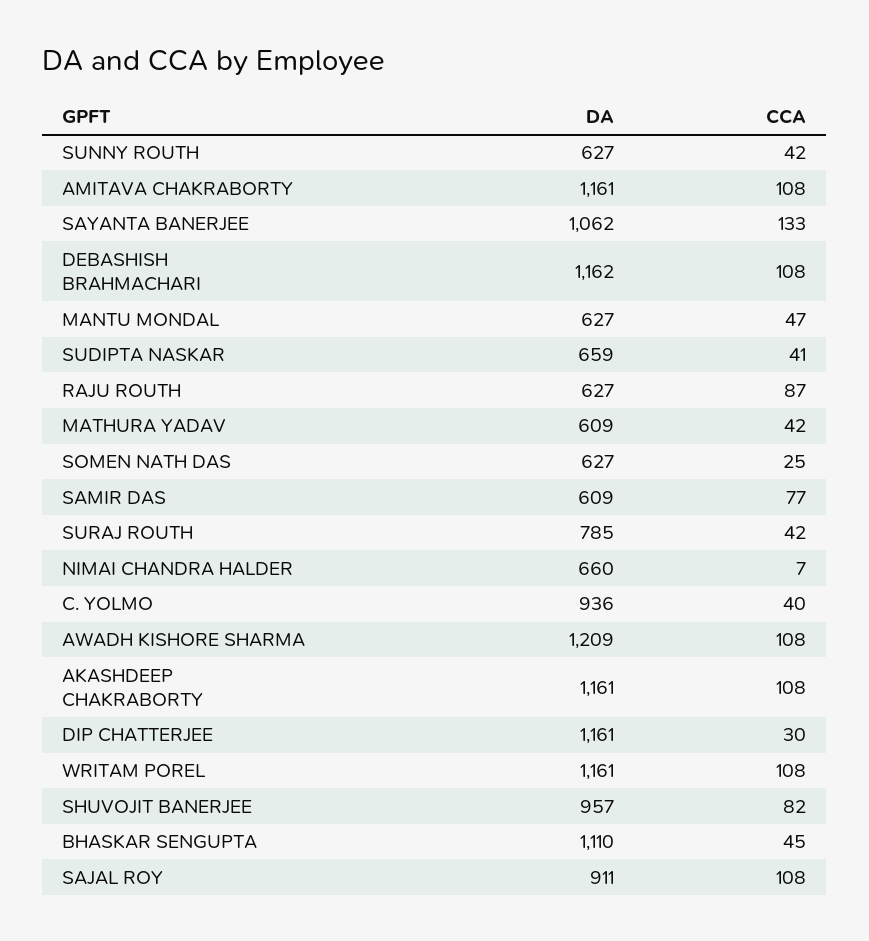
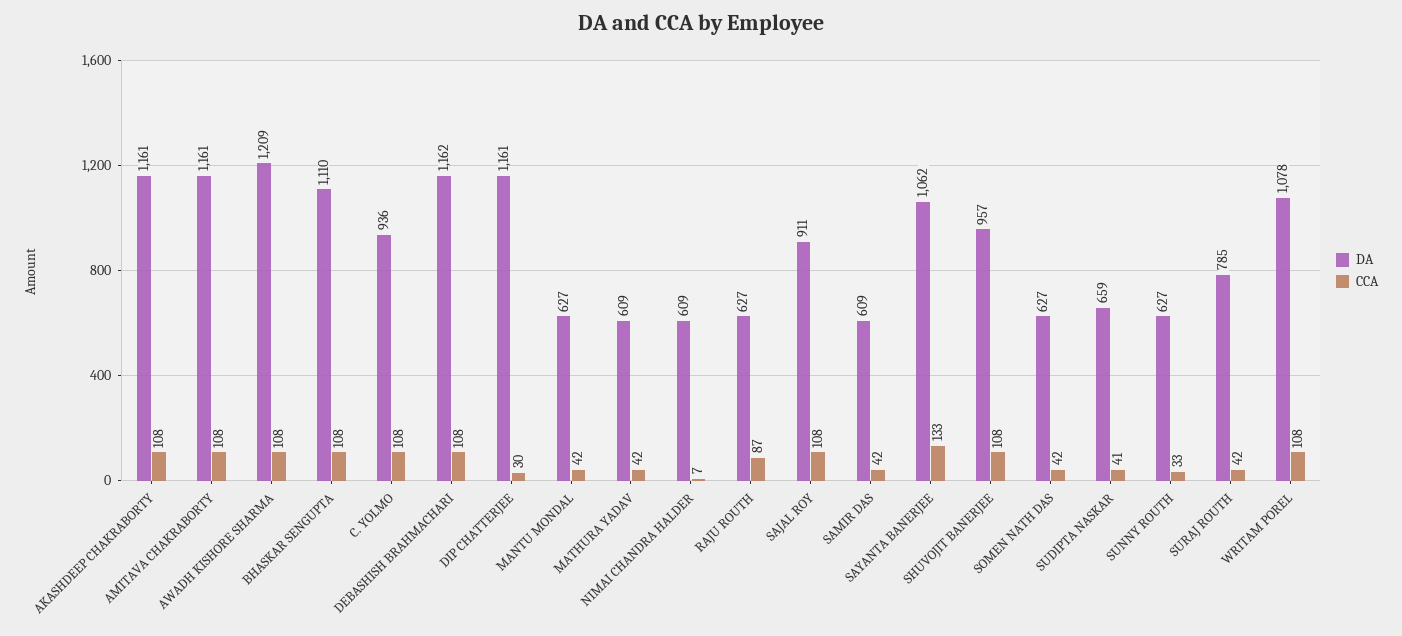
  {
    "DA": {
      "SUNNY ROUTH": 627,
      "AMITAVA CHAKRABORTY": 1161,
      "SAYANTA BANERJEE": 1062,
      "DEBASHISH BRAHMACHARI": 1162,
      "MANTU MONDAL": 627,
      "SUDIPTA NASKAR": 659,
      "RAJU ROUTH": 627,
      "MATHURA YADAV": 609,
      "SOMEN NATH DAS": 627,
      "SAMIR DAS": 609,
      "SURAJ ROUTH": 785,
-     "NIMAI CHANDRA HALDER": 660,
+     "NIMAI CHANDRA HALDER": 609,
      "C. YOLMO": 936,
      "AWADH KISHORE SHARMA": 1209,
      "AKASHDEEP CHAKRABORTY": 1161,
      "DIP CHATTERJEE": 1161,
-     "WRITAM POREL": 1161,
+     "WRITAM POREL": 1078,
      "SHUVOJIT BANERJEE": 957,
      "BHASKAR SENGUPTA": 1110,
      "SAJAL ROY": 911
    },
    "CCA": {
-     "SUNNY ROUTH": 42,
+     "SUNNY ROUTH": 33,
      "AMITAVA CHAKRABORTY": 108,
      "SAYANTA BANERJEE": 133,
      "DEBASHISH BRAHMACHARI": 108,
-     "MANTU MONDAL": 47,
+     "MANTU MONDAL": 42,
      "SUDIPTA NASKAR": 41,
      "RAJU ROUTH": 87,
      "MATHURA YADAV": 42,
-     "SOMEN NATH DAS": 25,
+     "SOMEN NATH DAS": 42,
-     "SAMIR DAS": 77,
+     "SAMIR DAS": 42,
      "SURAJ ROUTH": 42,
      "NIMAI CHANDRA HALDER": 7,
-     "C. YOLMO": 40,
+     "C. YOLMO": 108,
      "AWADH KISHORE SHARMA": 108,
      "AKASHDEEP CHAKRABORTY": 108,
      "DIP CHATTERJEE": 30,
      "WRITAM POREL": 108,
-     "SHUVOJIT BANERJEE": 82,
+     "SHUVOJIT BANERJEE": 108,
-     "BHASKAR SENGUPTA": 45,
+     "BHASKAR SENGUPTA": 108,
      "SAJAL ROY": 108
    }
  }

